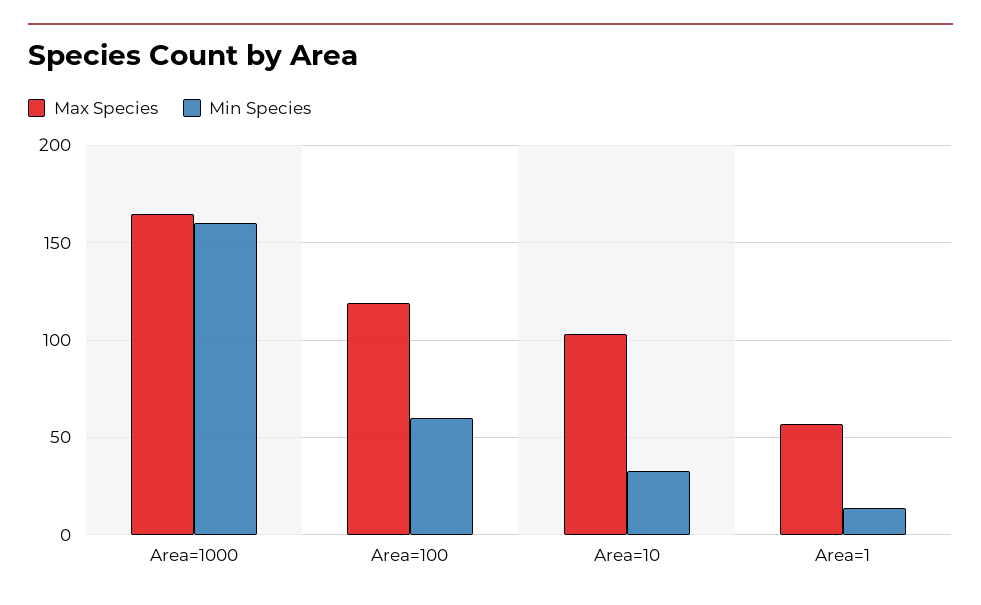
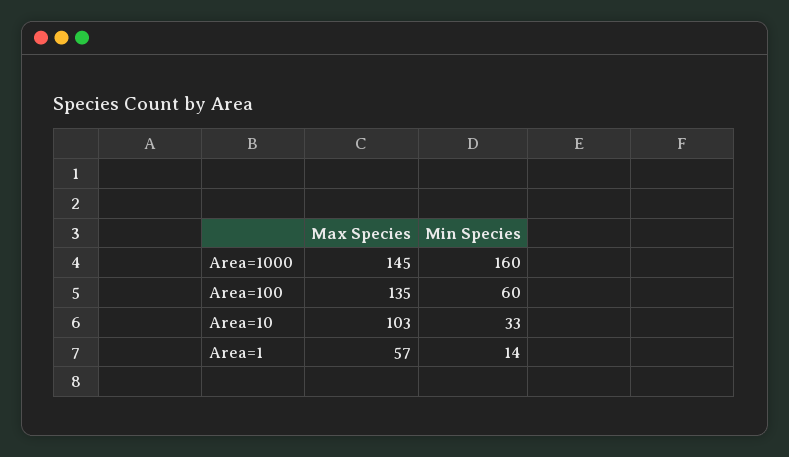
  {
    "Max Species": {
-     "Area=1000": 165,
+     "Area=1000": 145,
-     "Area=100": 120,
+     "Area=100": 135,
      "Area=10": 103,
      "Area=1": 57
    },
    "Min Species": {
      "Area=1000": 160,
      "Area=100": 60,
      "Area=10": 33,
      "Area=1": 14
    }
  }

